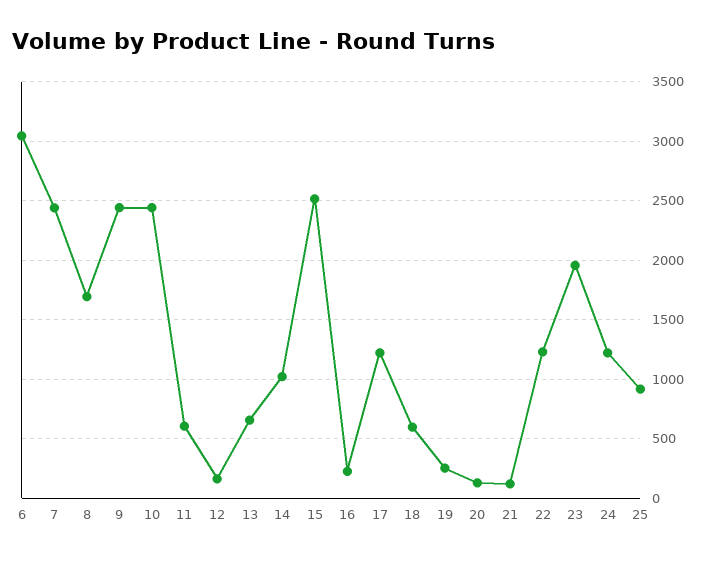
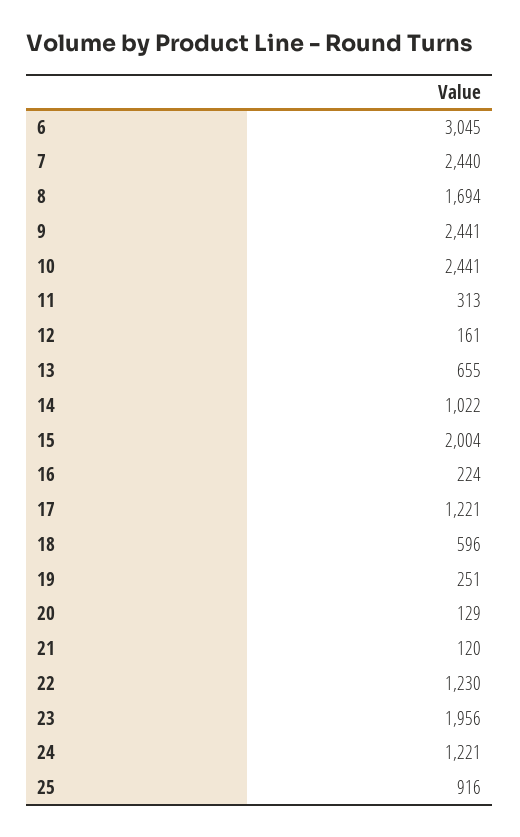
  {
    "6": 3045,
    "7": 2440,
    "8": 1694,
    "9": 2441,
    "10": 2441,
-   "11": 600,
+   "11": 313,
    "12": 161,
    "13": 655,
    "14": 1022,
-   "15": 2500,
+   "15": 2004,
    "16": 224,
    "17": 1221,
    "18": 596,
    "19": 251,
    "20": 129,
    "21": 120,
    "22": 1230,
    "23": 1956,
    "24": 1221,
    "25": 916
  }

